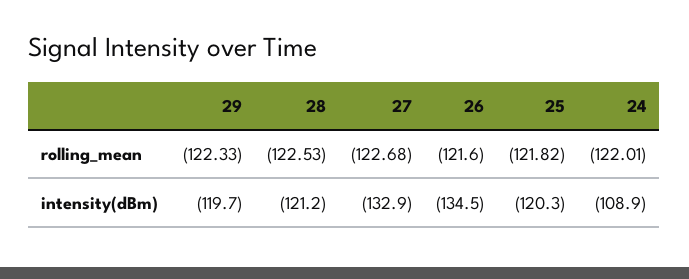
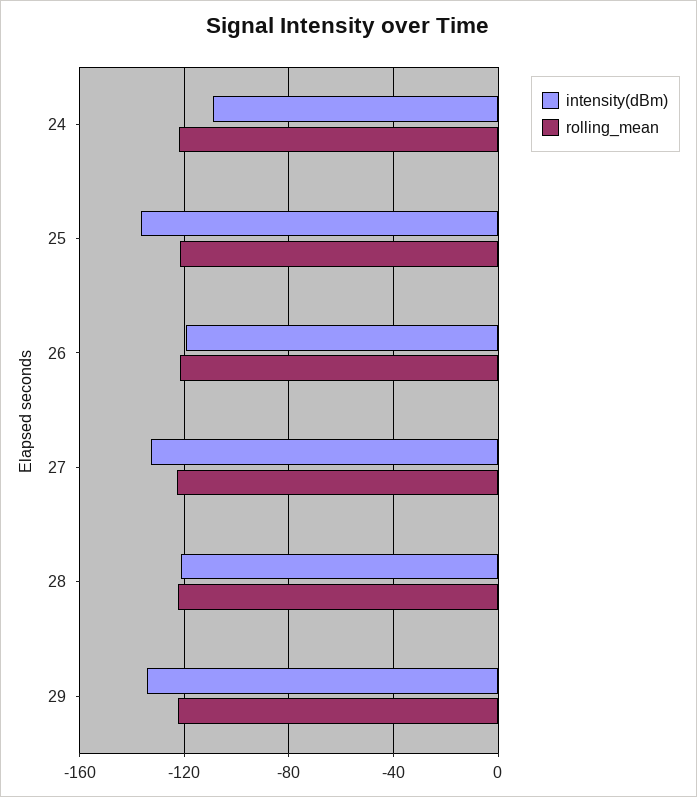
  {
    "rolling_mean": {
      "29": -122.33,
      "28": -122.53,
      "27": -122.68,
      "26": -121.6,
      "25": -121.82,
      "24": -122.01
    },
    "intensity(dBm)": {
-     "29": -119.7,
+     "29": -135,
      "28": -121.2,
      "27": -132.9,
-     "26": -134.5,
+     "26": -120,
-     "25": -120.3,
+     "25": -135,
      "24": -108.9
    }
  }

